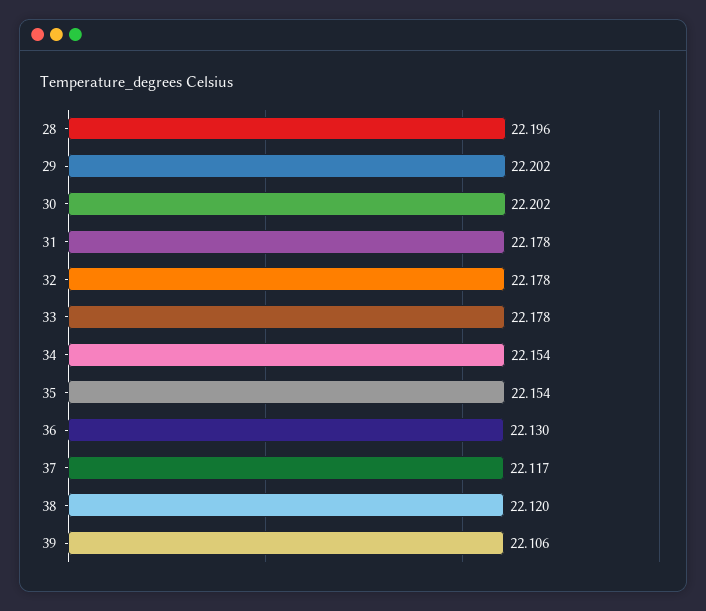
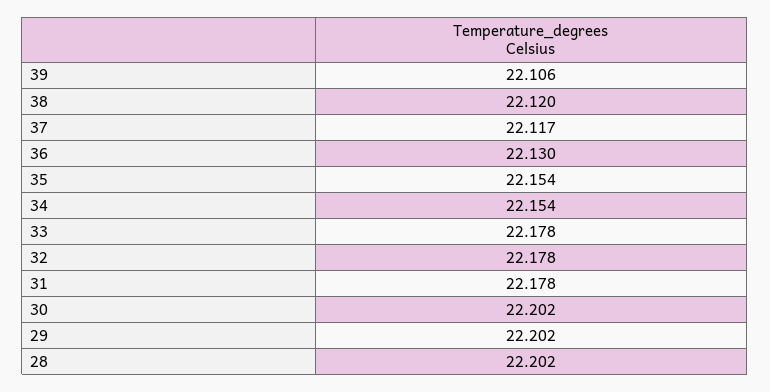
  {
-   "28": 22.196,
+   "28": 22.202,
    "29": 22.202,
    "30": 22.202,
    "31": 22.178,
    "32": 22.178,
    "33": 22.178,
    "34": 22.154,
    "35": 22.154,
    "36": 22.13,
    "37": 22.117,
    "38": 22.12,
    "39": 22.106
  }

